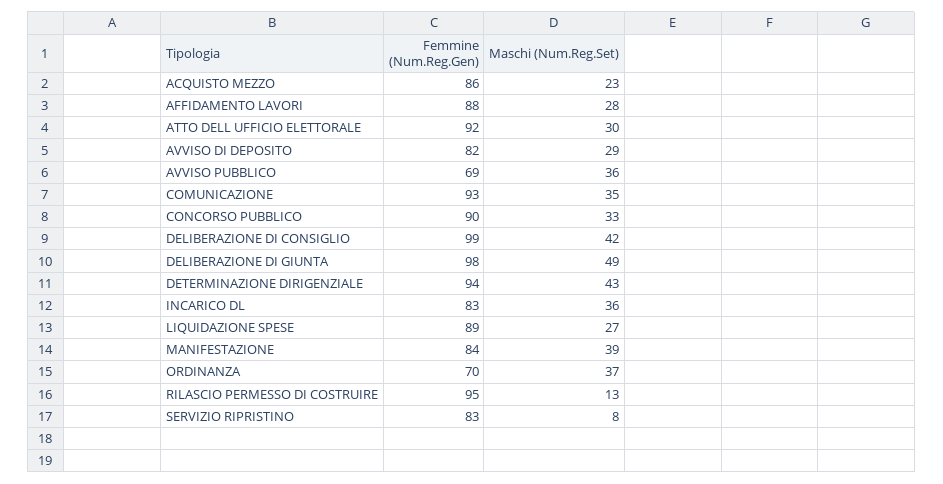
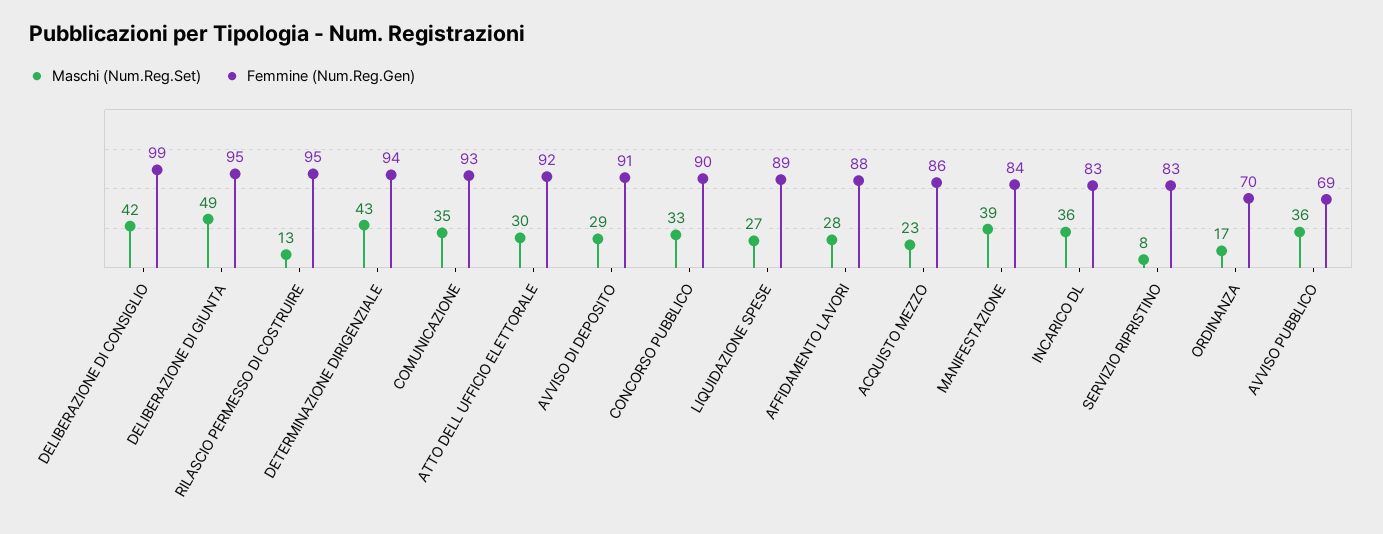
  {
    "Femmine (Num.Reg.Gen)": {
      "ACQUISTO MEZZO": 86,
      "AFFIDAMENTO LAVORI": 88,
      "ATTO DELL UFFICIO ELETTORALE": 92,
-     "AVVISO DI DEPOSITO": 82,
+     "AVVISO DI DEPOSITO": 91,
      "AVVISO PUBBLICO": 69,
      "COMUNICAZIONE": 93,
      "CONCORSO PUBBLICO": 90,
      "DELIBERAZIONE DI CONSIGLIO": 99,
-     "DELIBERAZIONE DI GIUNTA": 98,
+     "DELIBERAZIONE DI GIUNTA": 95,
      "DETERMINAZIONE DIRIGENZIALE": 94,
      "INCARICO DL": 83,
      "LIQUIDAZIONE SPESE": 89,
      "MANIFESTAZIONE": 84,
      "ORDINANZA": 70,
      "RILASCIO PERMESSO DI COSTRUIRE": 95,
      "SERVIZIO RIPRISTINO": 83
    },
    "Maschi (Num.Reg.Set)": {
      "ACQUISTO MEZZO": 23,
      "AFFIDAMENTO LAVORI": 28,
      "ATTO DELL UFFICIO ELETTORALE": 30,
      "AVVISO DI DEPOSITO": 29,
      "AVVISO PUBBLICO": 36,
      "COMUNICAZIONE": 35,
      "CONCORSO PUBBLICO": 33,
      "DELIBERAZIONE DI CONSIGLIO": 42,
      "DELIBERAZIONE DI GIUNTA": 49,
      "DETERMINAZIONE DIRIGENZIALE": 43,
      "INCARICO DL": 36,
      "LIQUIDAZIONE SPESE": 27,
      "MANIFESTAZIONE": 39,
-     "ORDINANZA": 37,
+     "ORDINANZA": 17,
      "RILASCIO PERMESSO DI COSTRUIRE": 13,
      "SERVIZIO RIPRISTINO": 8
    }
  }

